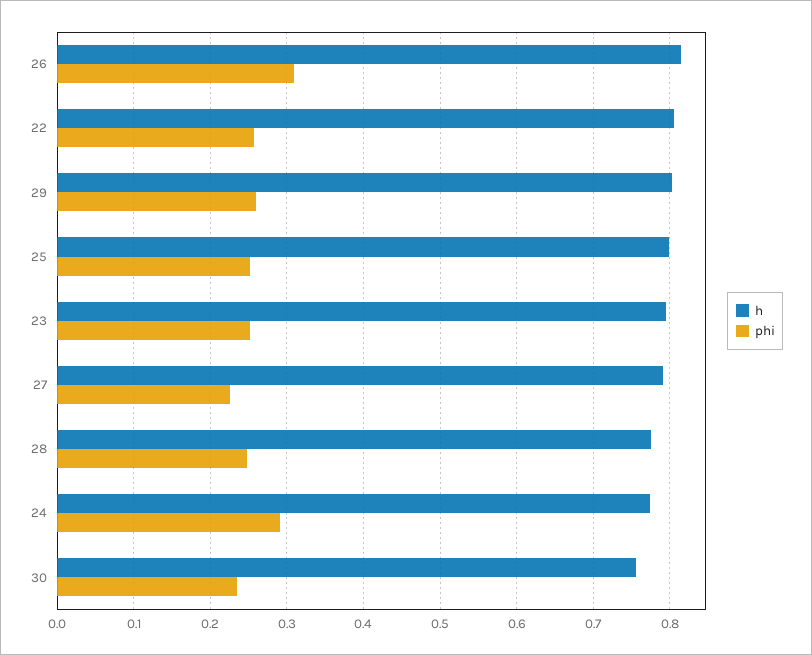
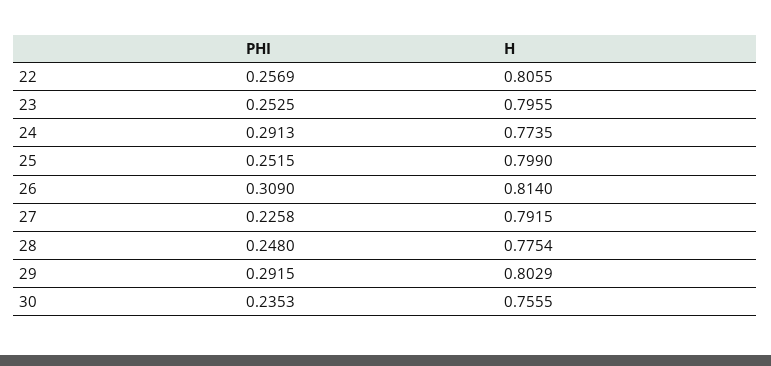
  {
    "h": {
      "26": 0.814,
      "22": 0.8055,
      "29": 0.8029,
      "25": 0.799,
      "23": 0.7955,
      "27": 0.7915,
      "28": 0.7754,
      "24": 0.7735,
      "30": 0.7555
    },
    "phi": {
      "26": 0.309,
      "22": 0.2569,
-     "29": 0.26,
+     "29": 0.2915,
      "25": 0.2515,
      "23": 0.2525,
      "27": 0.2258,
      "28": 0.248,
      "24": 0.2913,
      "30": 0.2353
    }
  }

